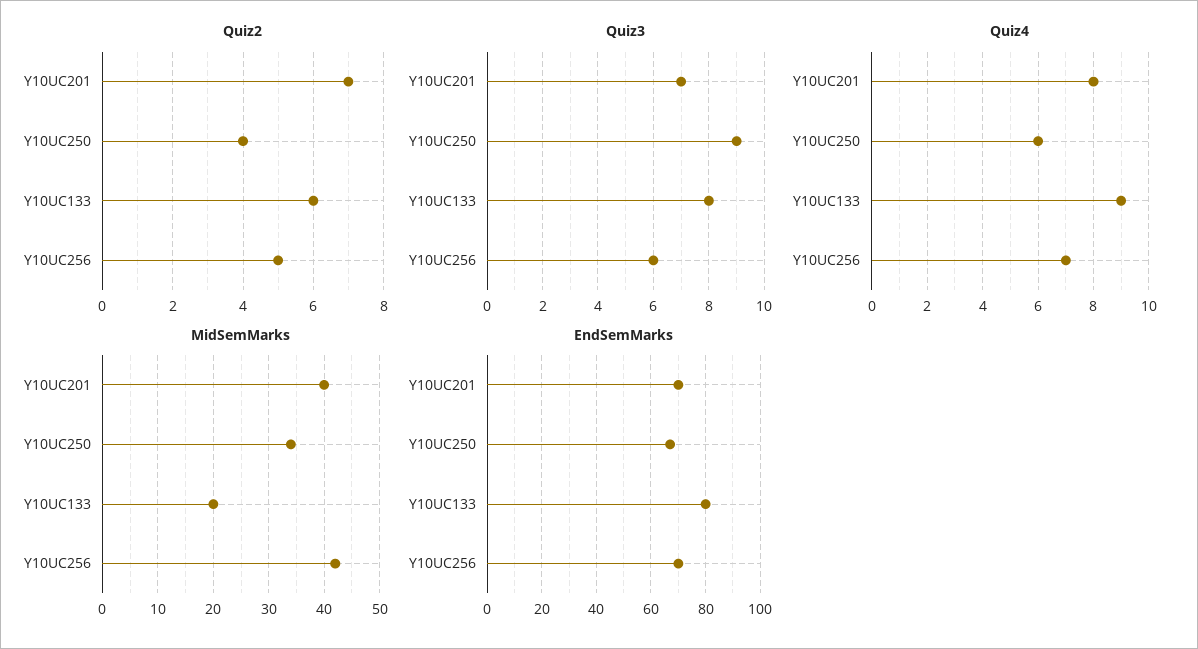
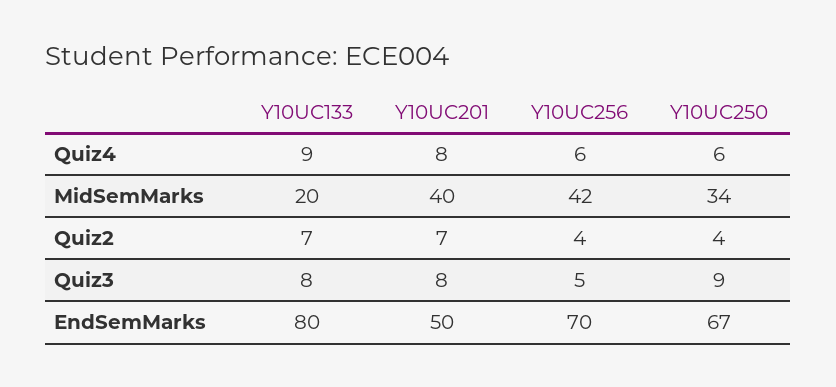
  {
    "Quiz2": {
      "Y10UC201": 7,
      "Y10UC250": 4,
-     "Y10UC133": 6,
+     "Y10UC133": 7,
-     "Y10UC256": 5
+     "Y10UC256": 4
    },
    "Quiz3": {
-     "Y10UC201": 7,
+     "Y10UC201": 8,
      "Y10UC250": 9,
      "Y10UC133": 8,
-     "Y10UC256": 6
+     "Y10UC256": 5
    },
    "Quiz4": {
      "Y10UC201": 8,
      "Y10UC250": 6,
      "Y10UC133": 9,
-     "Y10UC256": 7
+     "Y10UC256": 6
    },
    "MidSemMarks": {
      "Y10UC201": 40,
      "Y10UC250": 34,
      "Y10UC133": 20,
      "Y10UC256": 42
    },
    "EndSemMarks": {
-     "Y10UC201": 70,
+     "Y10UC201": 50,
      "Y10UC250": 67,
      "Y10UC133": 80,
      "Y10UC256": 70
    }
  }

